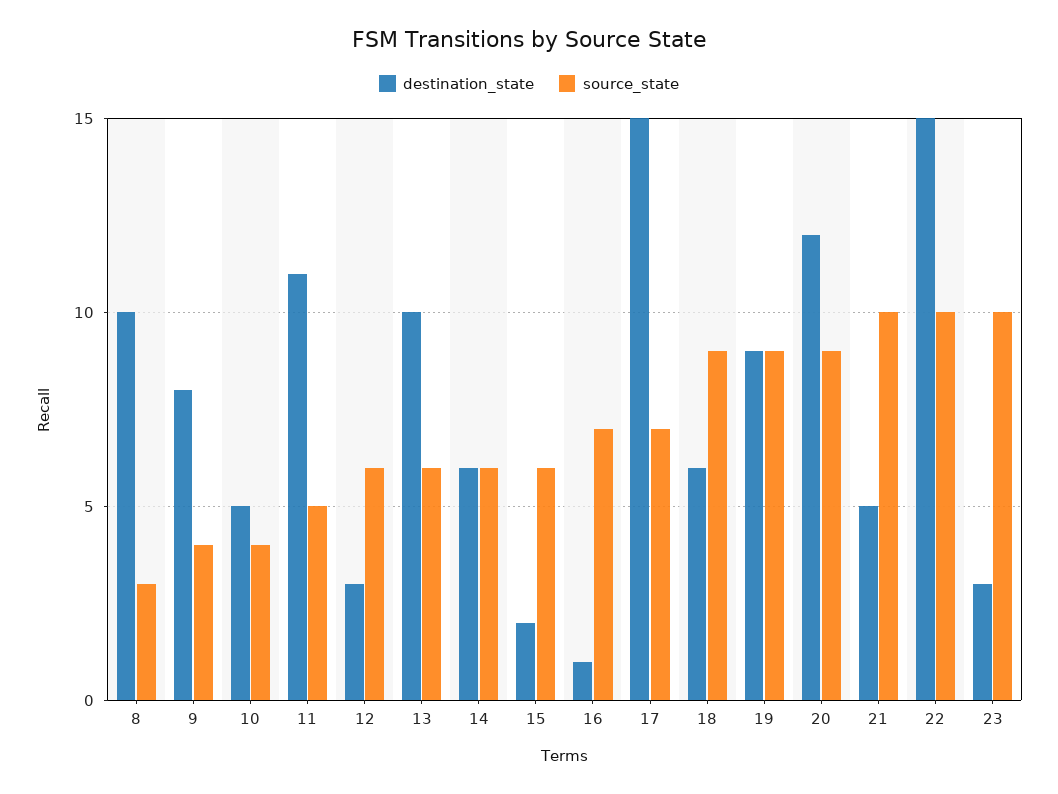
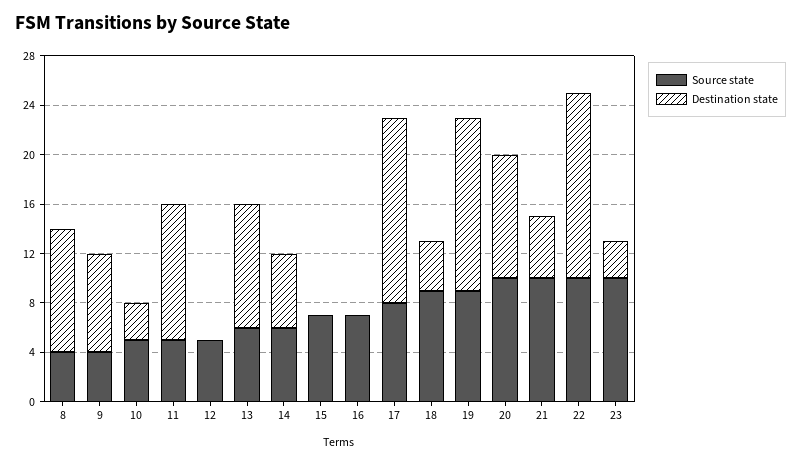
  {
    "destination_state": {
      "8": 10,
      "9": 8,
-     "10": 5,
+     "10": 3,
      "11": 11,
-     "12": 3,
+     "12": 0,
      "13": 10,
      "14": 6,
-     "15": 2,
+     "15": 0,
-     "16": 1,
+     "16": 0,
      "17": 15,
-     "18": 6,
+     "18": 4,
-     "19": 9,
+     "19": 14,
-     "20": 12,
+     "20": 10,
      "21": 5,
      "22": 15,
      "23": 3
    },
    "source_state": {
-     "8": 3,
+     "8": 4,
      "9": 4,
-     "10": 4,
+     "10": 5,
      "11": 5,
-     "12": 6,
+     "12": 5,
      "13": 6,
      "14": 6,
-     "15": 6,
+     "15": 7,
      "16": 7,
-     "17": 7,
+     "17": 8,
      "18": 9,
      "19": 9,
-     "20": 9,
+     "20": 10,
      "21": 10,
      "22": 10,
      "23": 10
    }
  }

